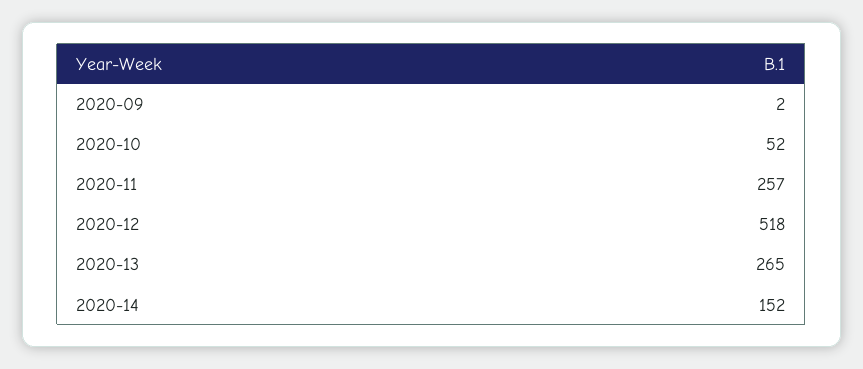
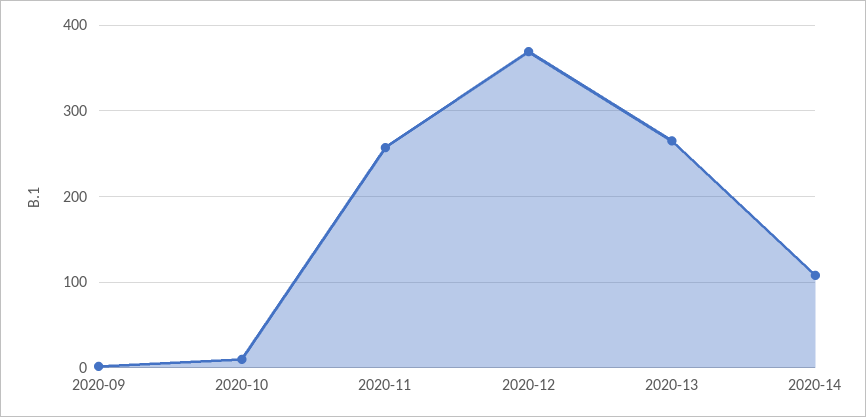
  {
    "2020-09": 2,
-   "2020-10": 52,
+   "2020-10": 10,
    "2020-11": 257,
-   "2020-12": 518,
+   "2020-12": 370,
    "2020-13": 265,
-   "2020-14": 152
+   "2020-14": 110
  }

